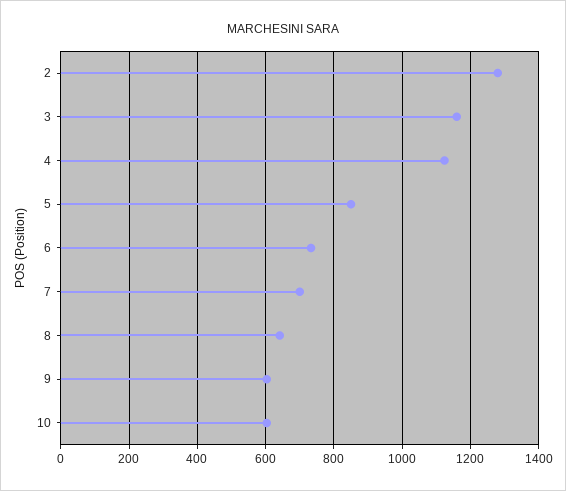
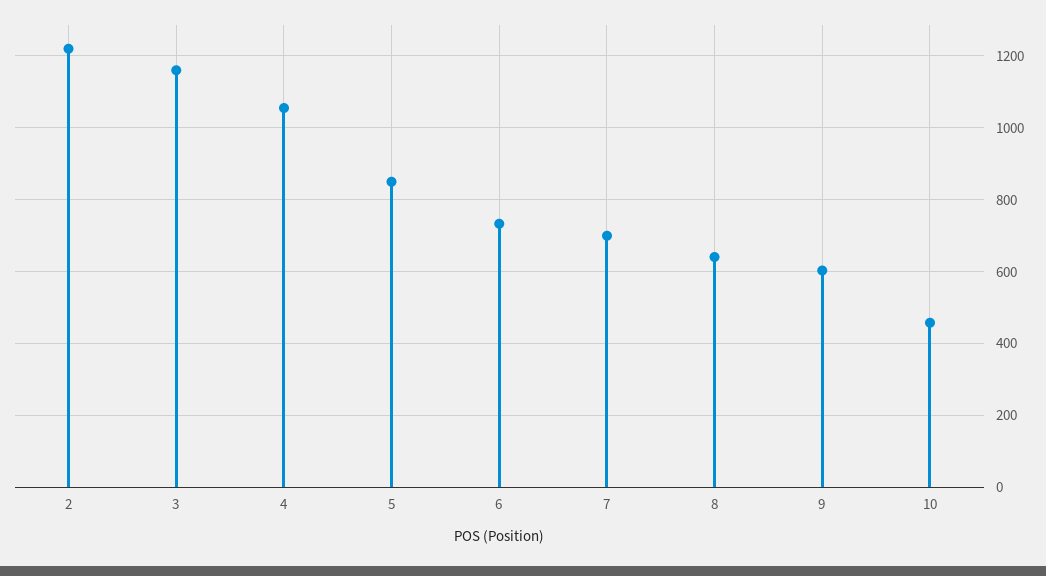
  {
-   "2": 1280,
+   "2": 1220,
    "3": 1160,
-   "4": 1120,
+   "4": 1060,
    "5": 860,
    "6": 740,
    "7": 700,
    "8": 640,
    "9": 600,
-   "10": 600
+   "10": 460
  }

